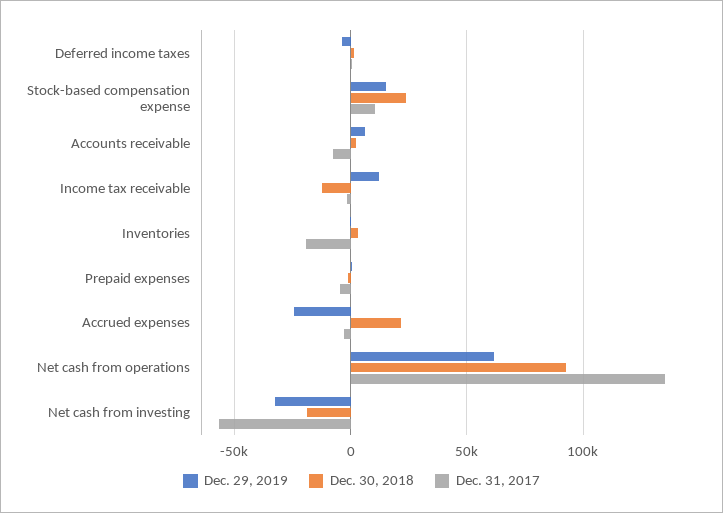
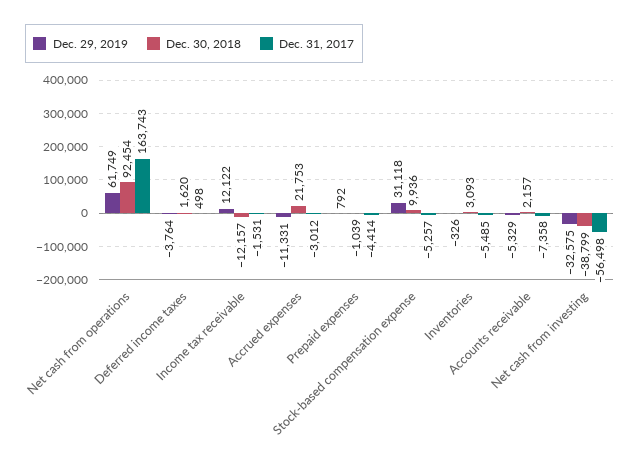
  {
    "Dec. 29, 2019": {
      "Deferred income taxes": -3764,
-     "Stock-based compensation expense": 15000,
+     "Stock-based compensation expense": 31118,
-     "Accounts receivable": 5000,
+     "Accounts receivable": -5329,
      "Income tax receivable": 12122,
      "Inventories": -326,
      "Prepaid expenses": 792,
-     "Accrued expenses": -25000,
+     "Accrued expenses": -11331,
      "Net cash from operations": 61749,
      "Net cash from investing": -32575
    },
    "Dec. 30, 2018": {
      "Deferred income taxes": 1620,
-     "Stock-based compensation expense": 25000,
+     "Stock-based compensation expense": 9936,
      "Accounts receivable": 2157,
      "Income tax receivable": -12157,
      "Inventories": 3093,
      "Prepaid expenses": -1039,
      "Accrued expenses": 21753,
      "Net cash from operations": 92454,
-     "Net cash from investing": -20000
+     "Net cash from investing": -38799
    },
    "Dec. 31, 2017": {
      "Deferred income taxes": 498,
-     "Stock-based compensation expense": 10000,
+     "Stock-based compensation expense": -5257,
      "Accounts receivable": -7358,
      "Income tax receivable": -1531,
-     "Inventories": -20000,
+     "Inventories": -5485,
      "Prepaid expenses": -4414,
      "Accrued expenses": -3012,
-     "Net cash from operations": 135000,
+     "Net cash from operations": 163743,
      "Net cash from investing": -56498
    }
  }

